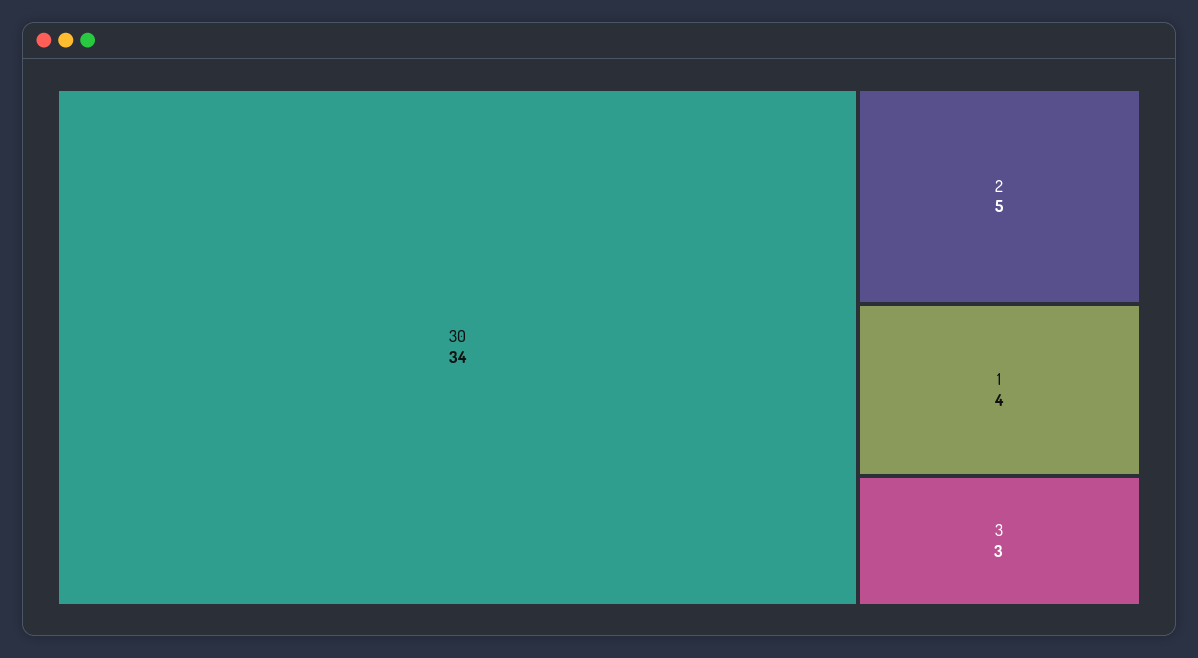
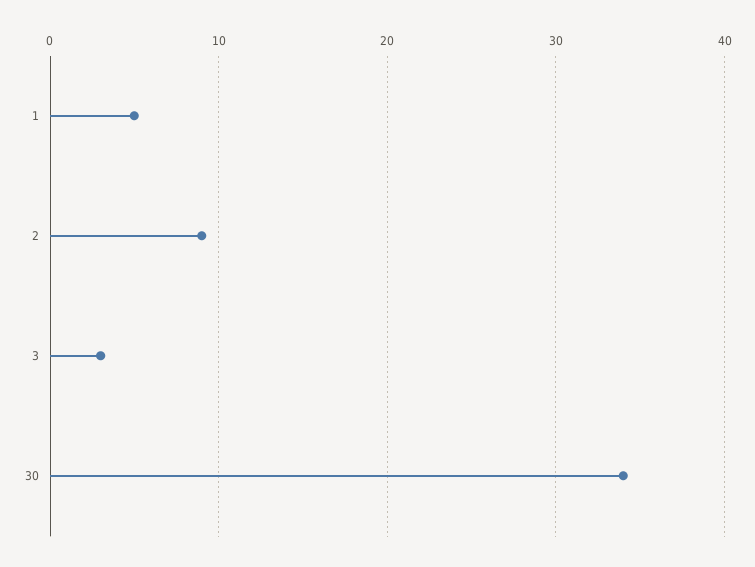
  {
    "30": 34,
-   "2": 5,
+   "2": 9,
-   "1": 4,
+   "1": 5,
    "3": 3
  }

